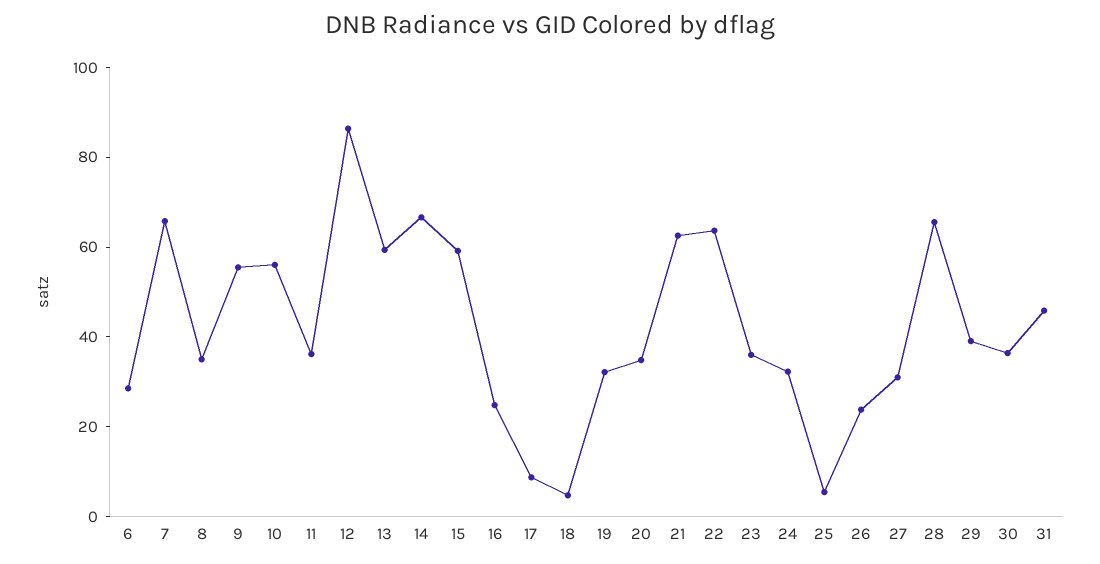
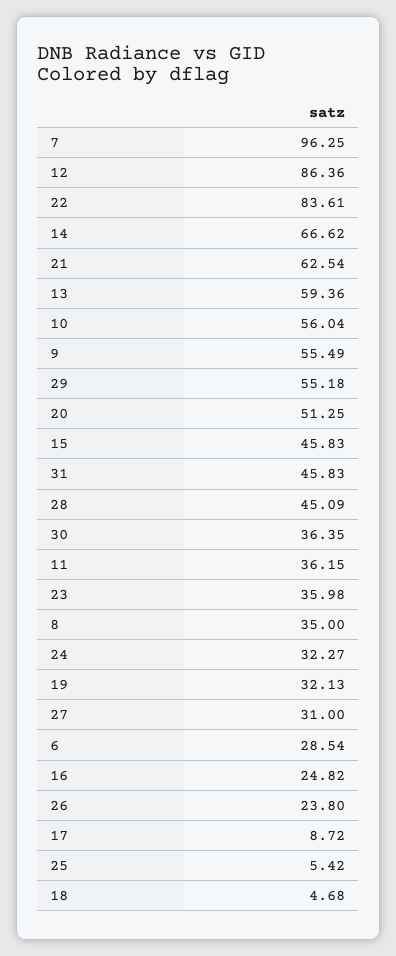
  {
    "6": 28.54,
-   "7": 65,
+   "7": 96.25,
    "8": 35,
    "9": 55.49,
    "10": 56.04,
    "11": 36.15,
    "12": 86.36,
    "13": 59.36,
    "14": 66.62,
-   "15": 60,
+   "15": 45.83,
    "16": 24.82,
    "17": 8.72,
    "18": 4.68,
    "19": 32.13,
-   "20": 35,
+   "20": 51.25,
    "21": 62.54,
-   "22": 65,
+   "22": 83.61,
    "23": 35.98,
    "24": 32.27,
    "25": 5.42,
    "26": 23.8,
    "27": 31,
-   "28": 65,
+   "28": 45.09,
-   "29": 40,
+   "29": 55.18,
    "30": 36.35,
    "31": 45.83
  }

